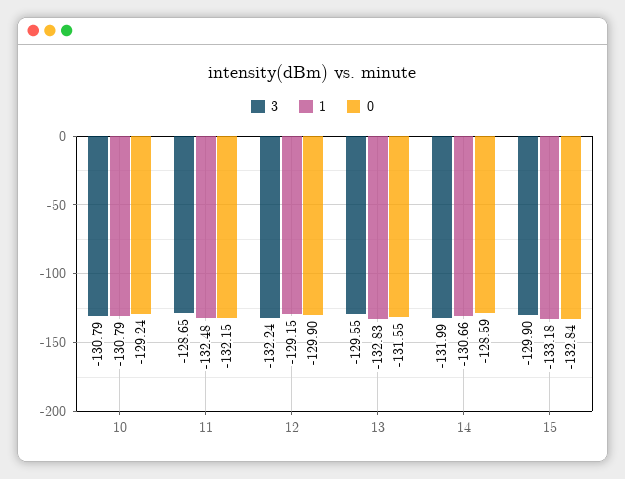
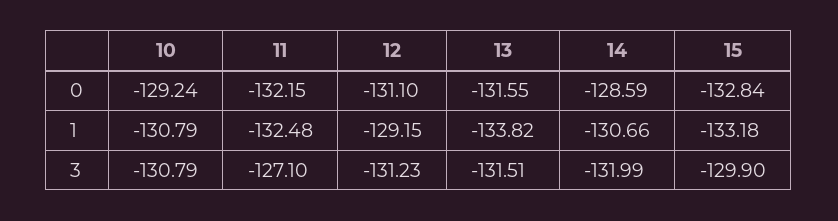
  {
    "3": {
      "10": -130.79,
-     "11": -128.65,
+     "11": -127.1,
-     "12": -132.24,
+     "12": -131.23,
-     "13": -129.55,
+     "13": -131.51,
      "14": -131.99,
      "15": -129.9
    },
    "1": {
      "10": -130.79,
      "11": -132.48,
      "12": -129.15,
-     "13": -132.83,
+     "13": -133.82,
      "14": -130.66,
      "15": -133.18
    },
    "0": {
      "10": -129.24,
      "11": -132.15,
-     "12": -129.9,
+     "12": -131.1,
      "13": -131.55,
      "14": -128.59,
      "15": -132.84
    }
  }

